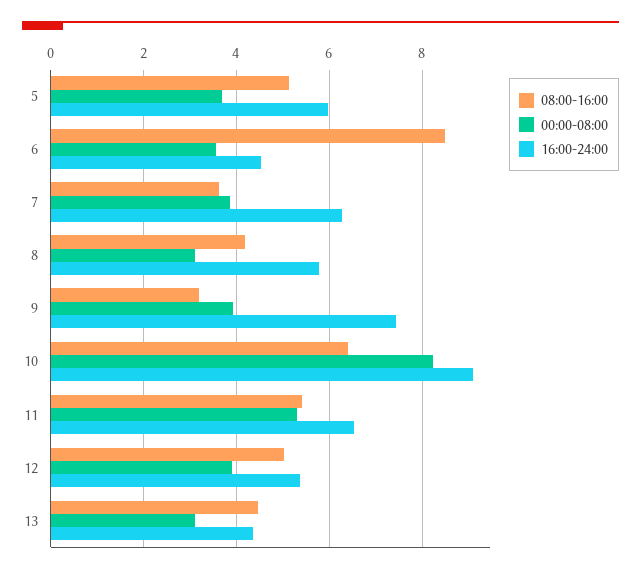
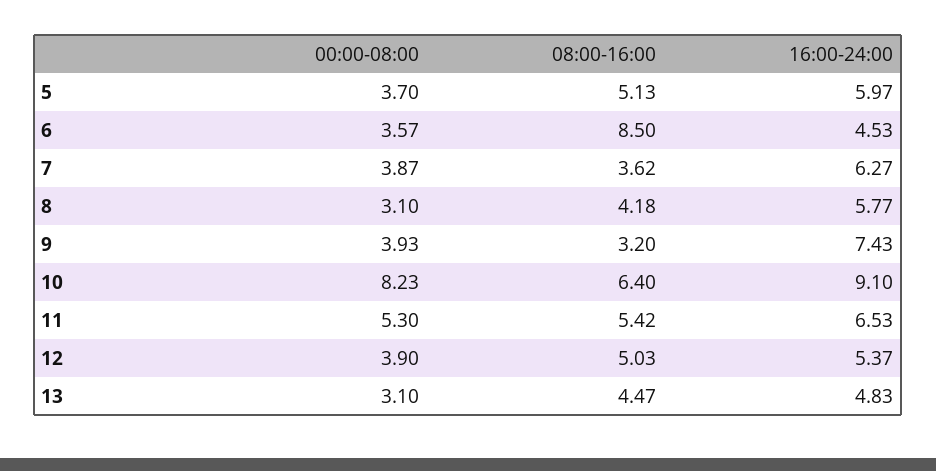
  {
    "08:00-16:00": {
      "5": 5.13,
      "6": 8.5,
      "7": 3.62,
      "8": 4.18,
      "9": 3.2,
      "10": 6.4,
      "11": 5.42,
      "12": 5.03,
      "13": 4.47
    },
    "00:00-08:00": {
      "5": 3.7,
      "6": 3.57,
      "7": 3.87,
      "8": 3.1,
      "9": 3.93,
      "10": 8.23,
      "11": 5.3,
      "12": 3.9,
      "13": 3.1
    },
    "16:00-24:00": {
      "5": 5.97,
      "6": 4.53,
      "7": 6.27,
      "8": 5.77,
      "9": 7.43,
      "10": 9.1,
      "11": 6.53,
      "12": 5.37,
-     "13": 4.4
+     "13": 4.83
    }
  }

